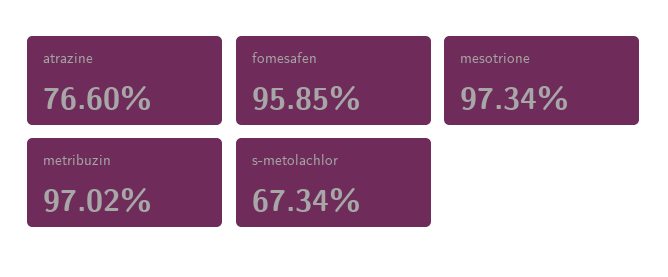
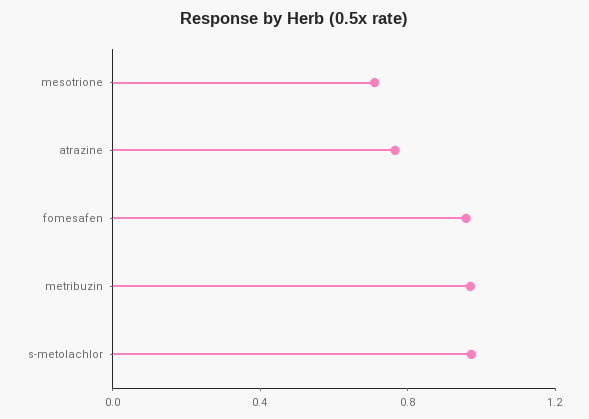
  {
    "atrazine": 0.766,
    "fomesafen": 0.9585,
-   "mesotrione": 0.9734,
+   "mesotrione": 0.7,
    "metribuzin": 0.9702,
-   "s-metolachlor": 0.6734
+   "s-metolachlor": 1
  }

